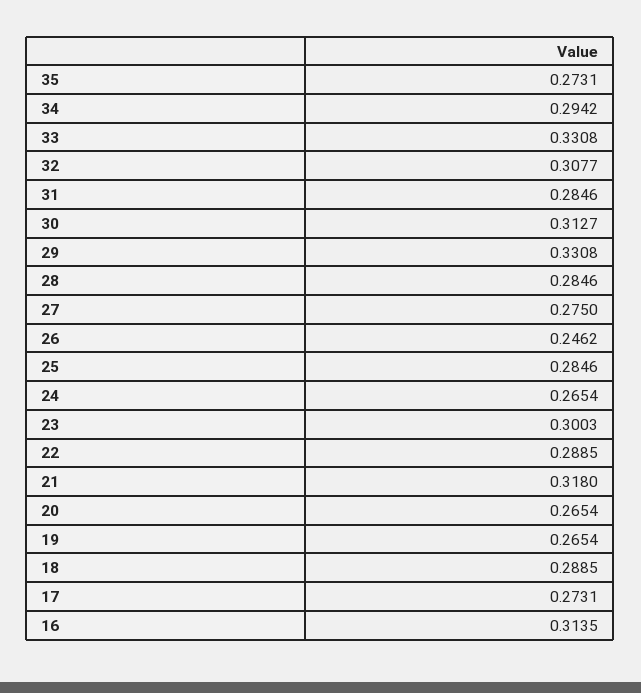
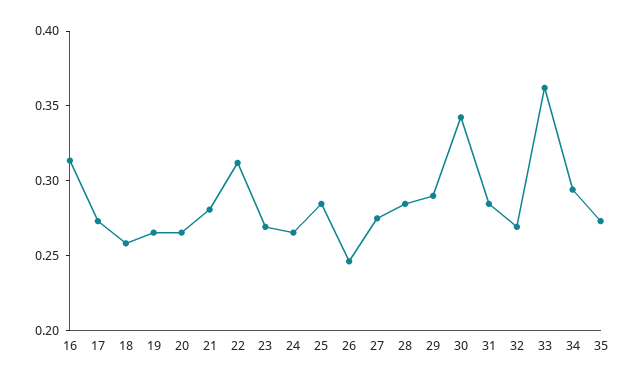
  {
    "35": 0.2731,
    "34": 0.2942,
-   "33": 0.3308,
+   "33": 0.36,
-   "32": 0.3077,
+   "32": 0.27,
    "31": 0.2846,
-   "30": 0.3127,
+   "30": 0.34,
-   "29": 0.3308,
+   "29": 0.29,
    "28": 0.2846,
    "27": 0.275,
    "26": 0.2462,
    "25": 0.2846,
    "24": 0.2654,
-   "23": 0.3003,
+   "23": 0.27,
-   "22": 0.2885,
+   "22": 0.31,
-   "21": 0.318,
+   "21": 0.28,
    "20": 0.2654,
    "19": 0.2654,
-   "18": 0.2885,
+   "18": 0.26,
    "17": 0.2731,
    "16": 0.3135
  }

